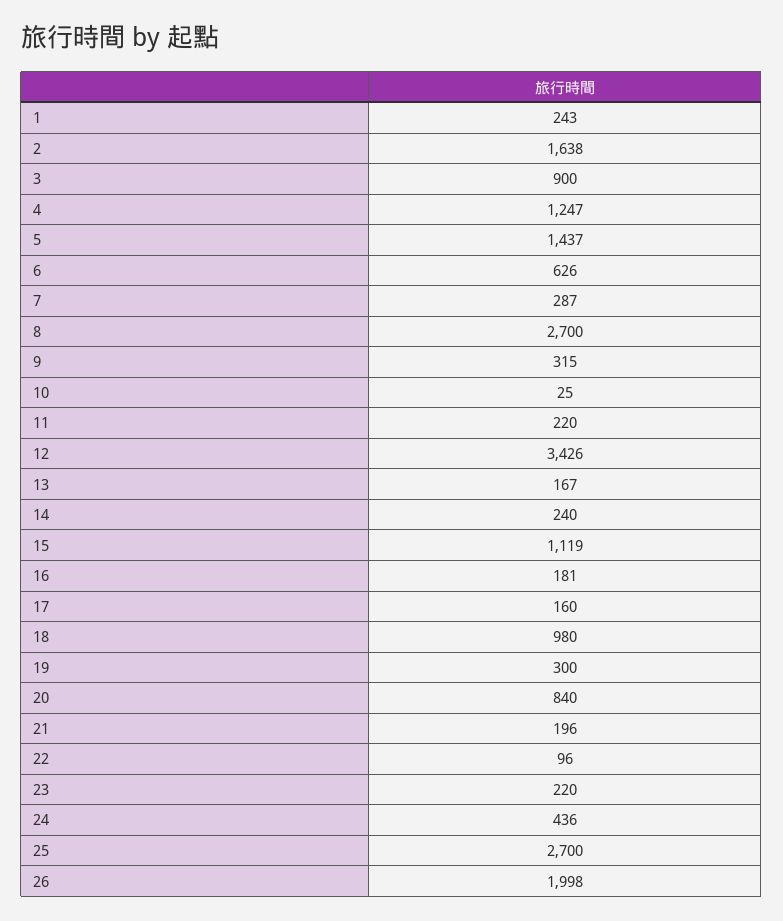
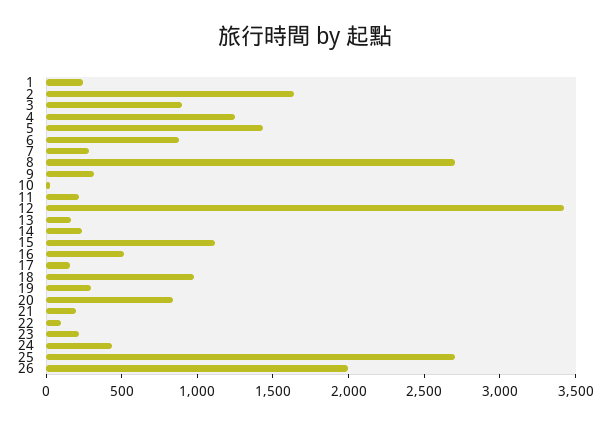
  {
    "1": 243,
    "2": 1638,
    "3": 900,
    "4": 1247,
    "5": 1437,
-   "6": 626,
+   "6": 900,
    "7": 287,
    "8": 2700,
    "9": 315,
    "10": 25,
    "11": 220,
    "12": 3426,
    "13": 167,
    "14": 240,
    "15": 1119,
-   "16": 181,
+   "16": 500,
    "17": 160,
    "18": 980,
    "19": 300,
    "20": 840,
    "21": 196,
    "22": 96,
    "23": 220,
    "24": 436,
    "25": 2700,
    "26": 1998
  }

